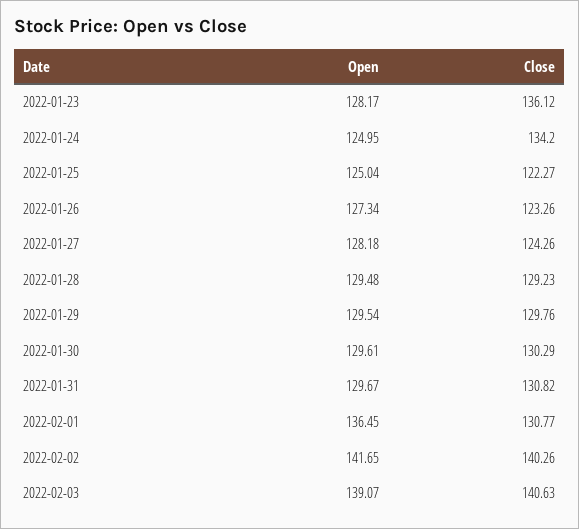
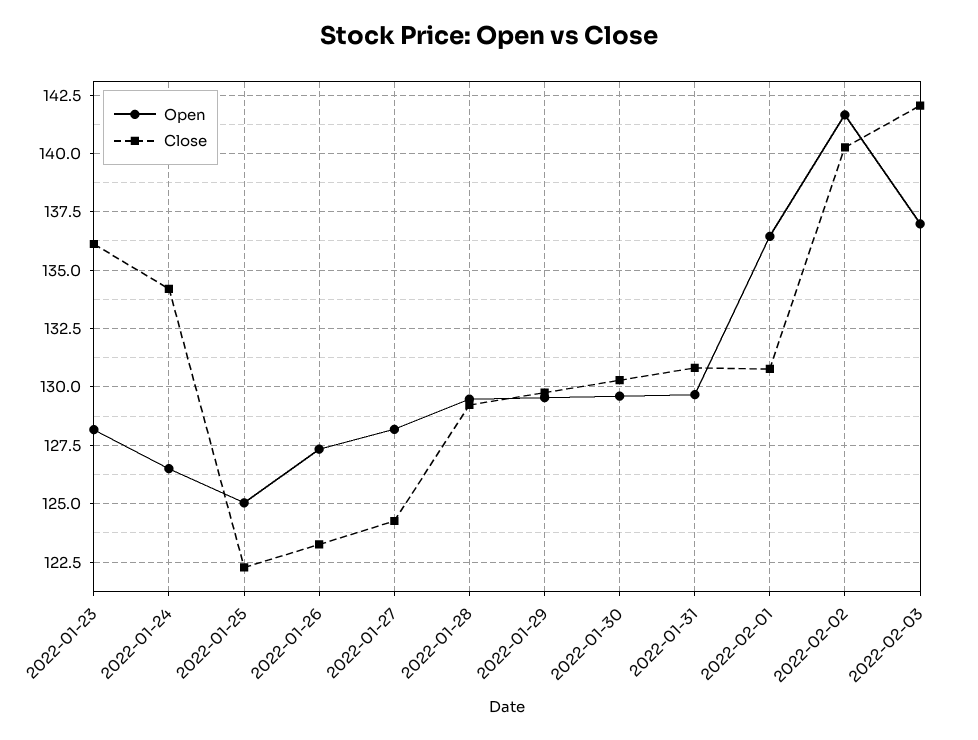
  {
    "Open": {
      "2022-01-23": 128.17,
-     "2022-01-24": 124.95,
+     "2022-01-24": 126.5,
      "2022-01-25": 125.04,
      "2022-01-26": 127.34,
      "2022-01-27": 128.18,
      "2022-01-28": 129.48,
      "2022-01-29": 129.54,
      "2022-01-30": 129.61,
      "2022-01-31": 129.67,
      "2022-02-01": 136.45,
      "2022-02-02": 141.65,
-     "2022-02-03": 139.07
+     "2022-02-03": 137
    },
    "Close": {
      "2022-01-23": 136.12,
      "2022-01-24": 134.2,
      "2022-01-25": 122.27,
      "2022-01-26": 123.26,
      "2022-01-27": 124.26,
      "2022-01-28": 129.23,
      "2022-01-29": 129.76,
      "2022-01-30": 130.29,
      "2022-01-31": 130.82,
      "2022-02-01": 130.77,
      "2022-02-02": 140.26,
-     "2022-02-03": 140.63
+     "2022-02-03": 142
    }
  }

